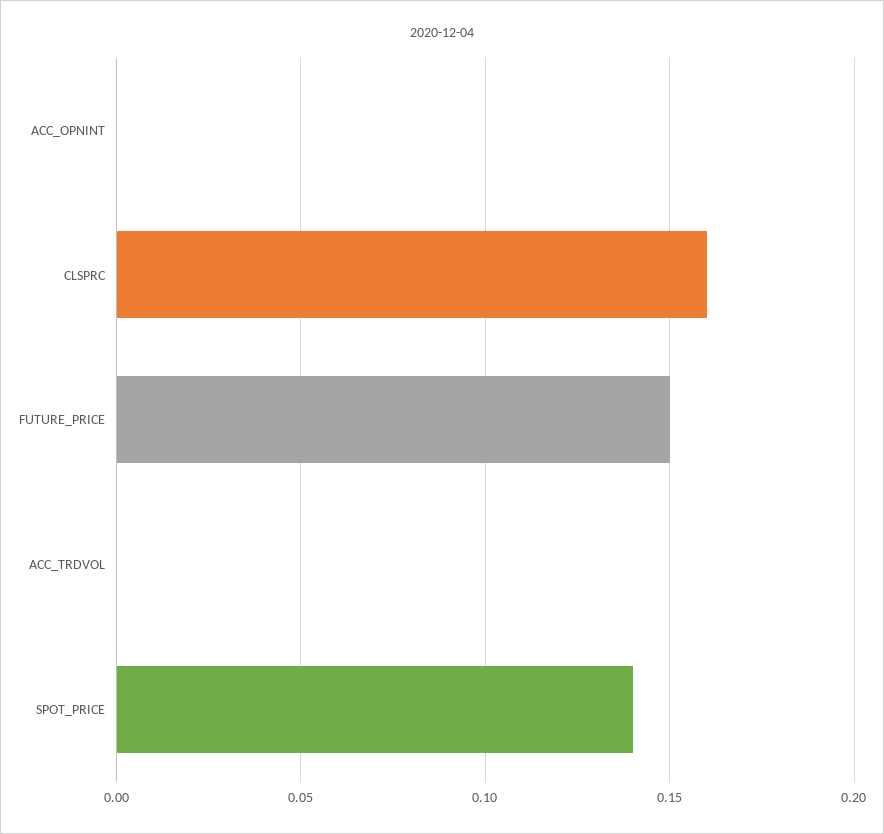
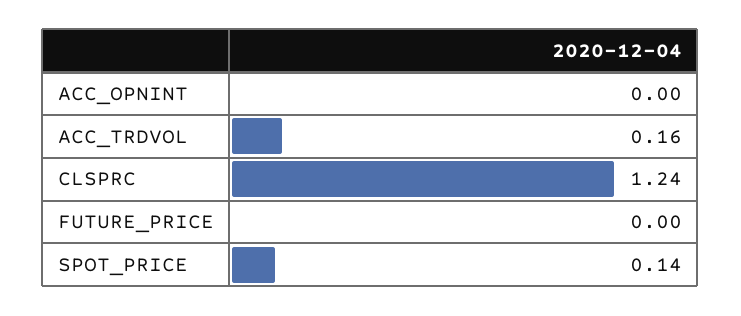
  {
    "ACC_OPNINT": 0,
-   "CLSPRC": 0.16,
+   "CLSPRC": 1.24,
-   "FUTURE_PRICE": 0.15,
+   "FUTURE_PRICE": 0,
-   "ACC_TRDVOL": 0,
+   "ACC_TRDVOL": 0.16,
    "SPOT_PRICE": 0.14
  }

